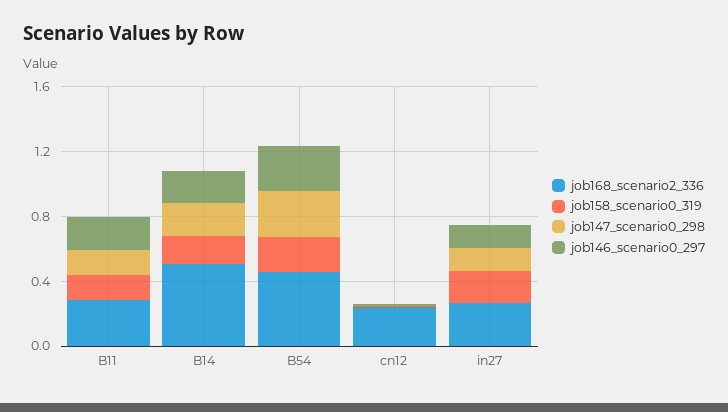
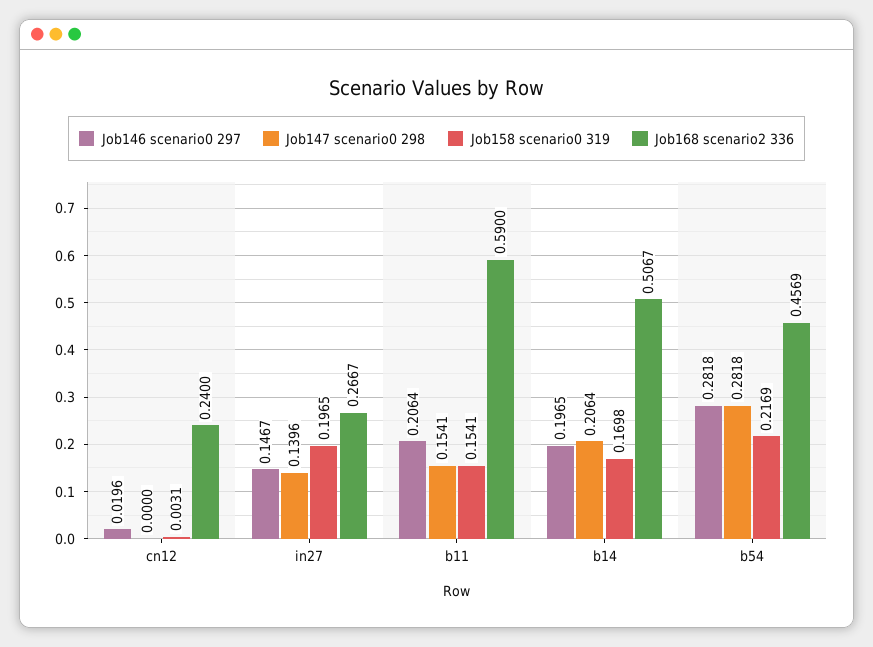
  {
    "job168_scenario2_336": {
-     "B11": 0.3,
+     "B11": 0.59,
      "B14": 0.5067,
      "B54": 0.4569,
      "cn12": 0.24,
      "in27": 0.2667
    },
    "job158_scenario0_319": {
      "B11": 0.1541,
      "B14": 0.1698,
      "B54": 0.2169,
      "cn12": 0.0031,
      "in27": 0.1965
    },
    "job147_scenario0_298": {
      "B11": 0.1541,
      "B14": 0.2064,
      "B54": 0.2818,
      "cn12": 0,
      "in27": 0.1396
    },
    "job146_scenario0_297": {
      "B11": 0.2064,
      "B14": 0.1965,
      "B54": 0.2818,
      "cn12": 0.0196,
      "in27": 0.1467
    }
  }

